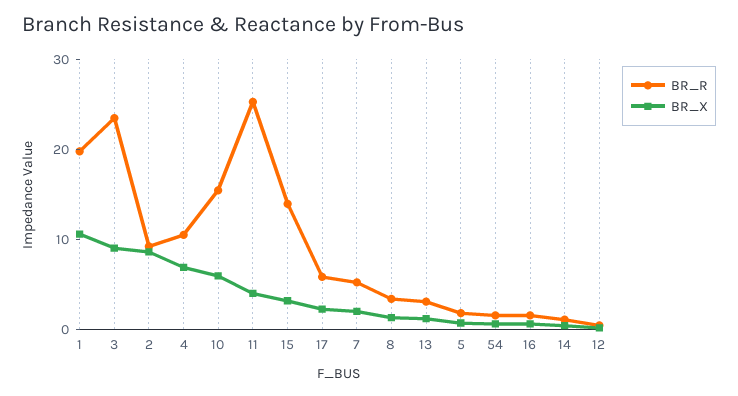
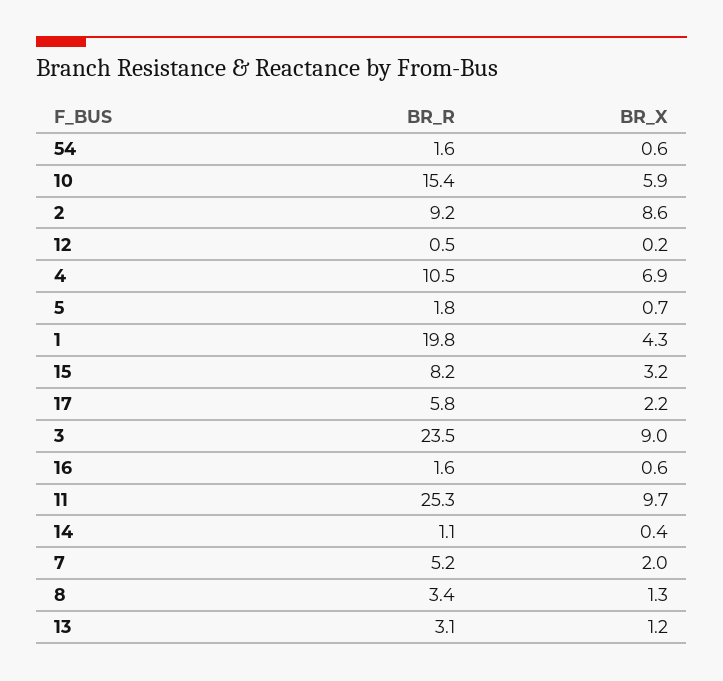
  {
    "BR_R": {
      "1": 19.8,
      "3": 23.5,
      "2": 9.2,
      "4": 10.5,
      "10": 15.4,
      "11": 25.3,
-     "15": 14,
+     "15": 8.2,
      "17": 5.8,
      "7": 5.2,
      "8": 3.4,
      "13": 3.1,
      "5": 1.8,
      "54": 1.6,
      "16": 1.6,
      "14": 1.1,
      "12": 0.5
    },
    "BR_X": {
-     "1": 10,
+     "1": 4.3,
      "3": 9,
      "2": 8.6,
      "4": 6.9,
      "10": 5.9,
-     "11": 4,
+     "11": 9.7,
      "15": 3.2,
      "17": 2.2,
      "7": 2,
      "8": 1.3,
      "13": 1.2,
      "5": 0.7,
      "54": 0.6,
      "16": 0.6,
      "14": 0.4,
      "12": 0.2
    }
  }

